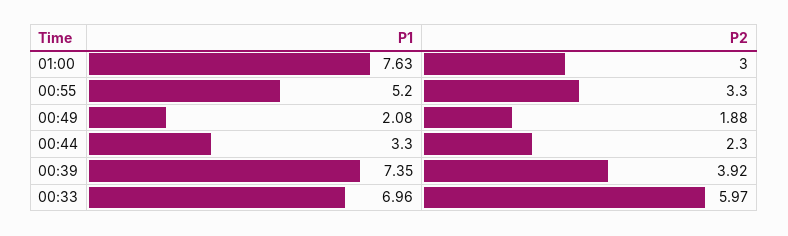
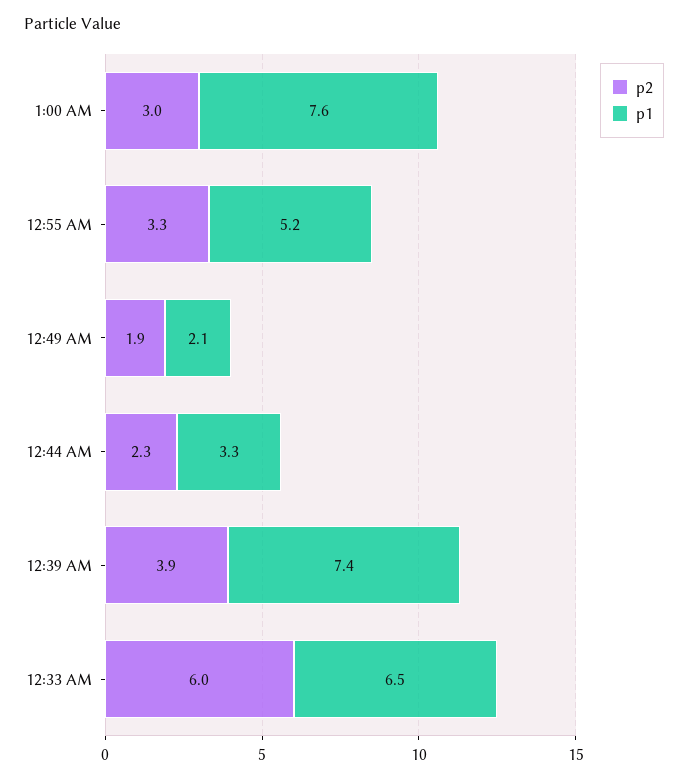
  {
    "P1": {
      "01:00": 7.63,
      "00:55": 5.2,
      "00:49": 2.08,
      "00:44": 3.3,
      "00:39": 7.35,
-     "00:33": 6.96
+     "00:33": 6.5
    },
    "P2": {
      "01:00": 3,
      "00:55": 3.3,
      "00:49": 1.88,
      "00:44": 2.3,
      "00:39": 3.92,
      "00:33": 5.97
    }
  }

